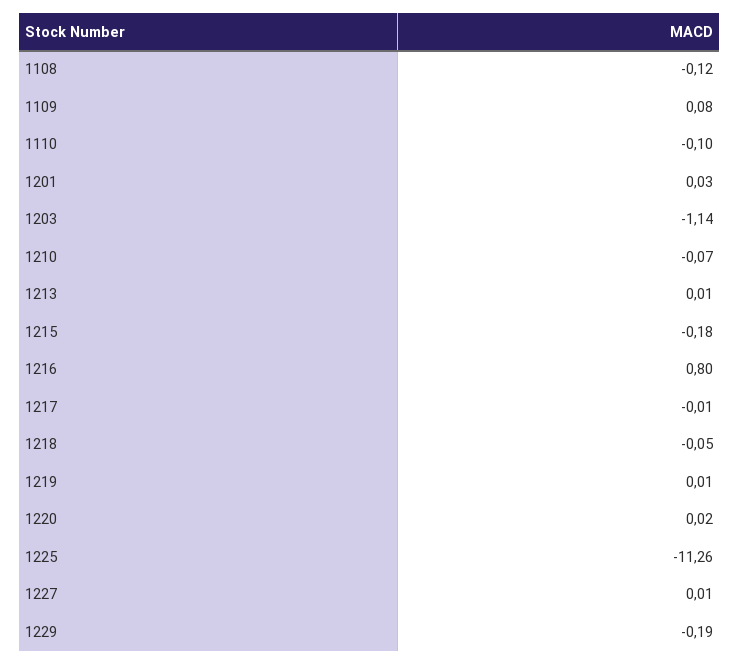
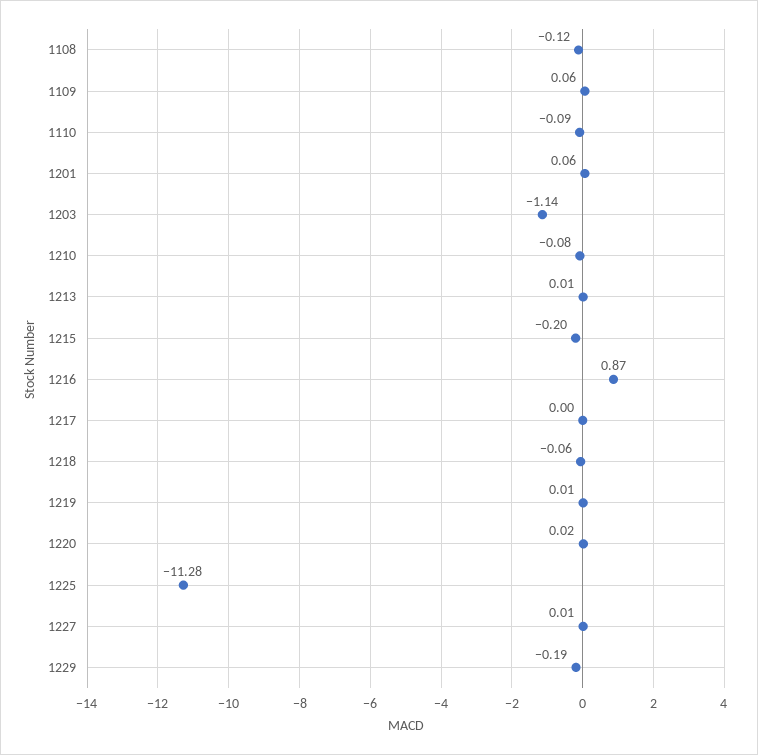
  {
    "1108": -0.12,
-   "1109": 0.08,
+   "1109": 0.06,
-   "1110": -0.1,
+   "1110": -0.09,
-   "1201": 0.03,
+   "1201": 0.06,
    "1203": -1.14,
-   "1210": -0.07,
+   "1210": -0.08,
    "1213": 0.01,
-   "1215": -0.18,
+   "1215": -0.2,
-   "1216": 0.8,
+   "1216": 0.87,
-   "1217": -0.01,
+   "1217": 0,
-   "1218": -0.05,
+   "1218": -0.06,
    "1219": 0.01,
    "1220": 0.02,
-   "1225": -11.26,
+   "1225": -11.28,
    "1227": 0.01,
    "1229": -0.19
  }

